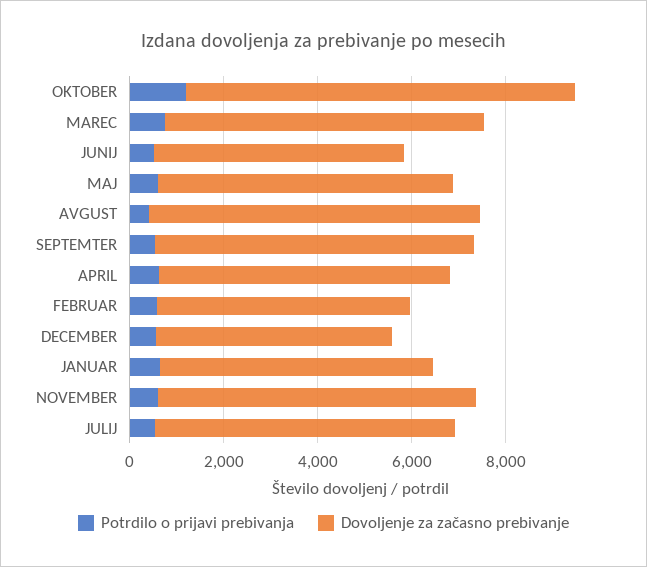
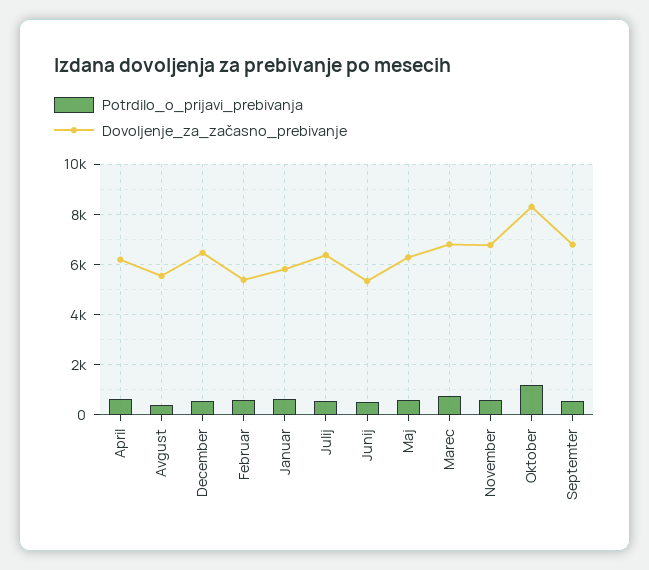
  {
    "Potrdilo o prijavi prebivanja": {
      "OKTOBER": 1250,
      "MAREC": 750,
      "JUNIJ": 500,
      "MAJ": 500,
      "AVGUST": 500,
      "SEPTEMTER": 500,
      "APRIL": 500,
      "FEBRUAR": 500,
      "DECEMBER": 500,
      "JANUAR": 750,
      "NOVEMBER": 500,
      "JULIJ": 500
    },
    "Dovoljenje za začasno prebivanje": {
      "OKTOBER": 8250,
      "MAREC": 6750,
      "JUNIJ": 5250,
      "MAJ": 6250,
-     "AVGUST": 7000,
+     "AVGUST": 5500,
      "SEPTEMTER": 6750,
      "APRIL": 6250,
      "FEBRUAR": 5500,
-     "DECEMBER": 5000,
+     "DECEMBER": 6500,
      "JANUAR": 5750,
      "NOVEMBER": 6750,
      "JULIJ": 6250
    }
  }

